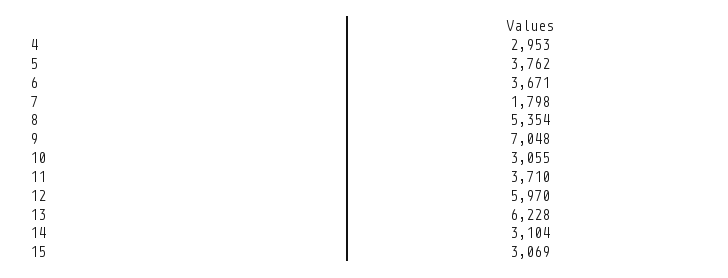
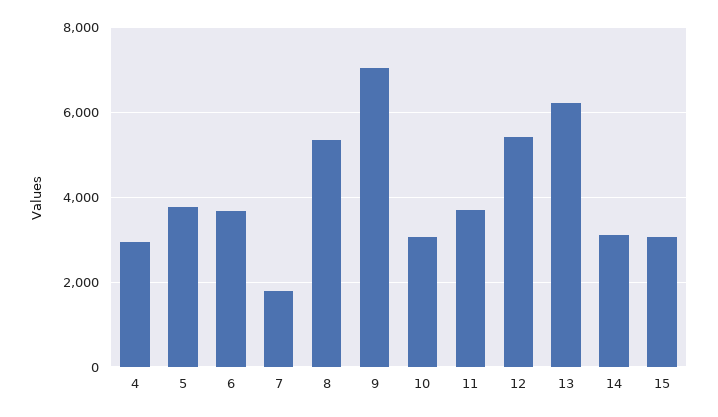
  {
    "4": 2953,
    "5": 3762,
    "6": 3671,
    "7": 1798,
    "8": 5354,
    "9": 7048,
    "10": 3055,
    "11": 3710,
-   "12": 5970,
+   "12": 5400,
    "13": 6228,
    "14": 3104,
    "15": 3069
  }

